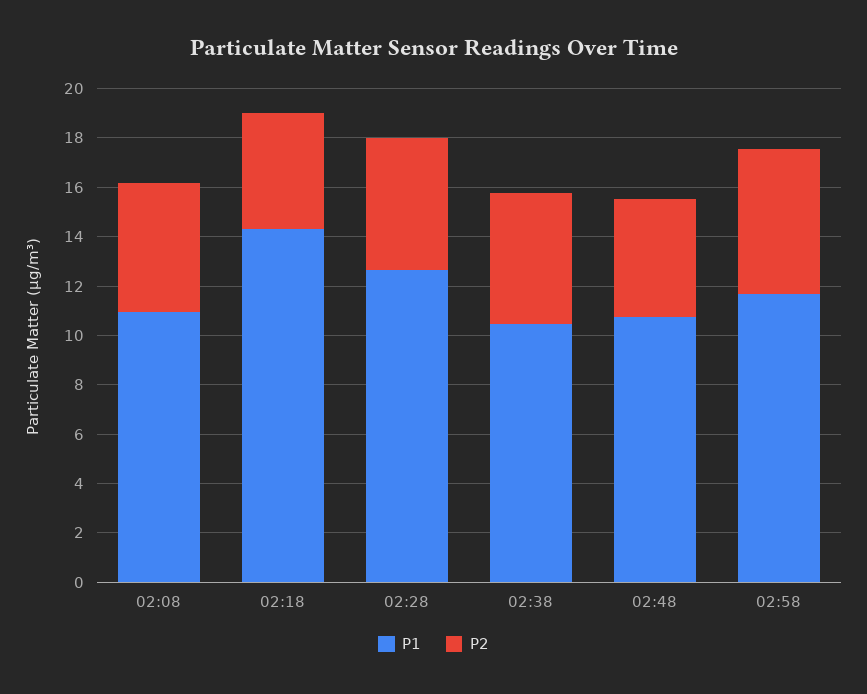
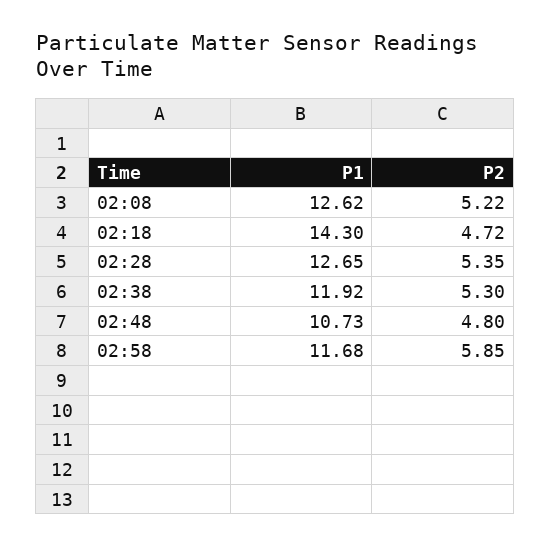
  {
    "P1": {
-     "02:08": 11,
+     "02:08": 12.62,
      "02:18": 14.3,
      "02:28": 12.65,
-     "02:38": 10.5,
+     "02:38": 11.92,
      "02:48": 10.73,
      "02:58": 11.68
    },
    "P2": {
      "02:08": 5.22,
      "02:18": 4.72,
      "02:28": 5.35,
      "02:38": 5.3,
      "02:48": 4.8,
      "02:58": 5.85
    }
  }

